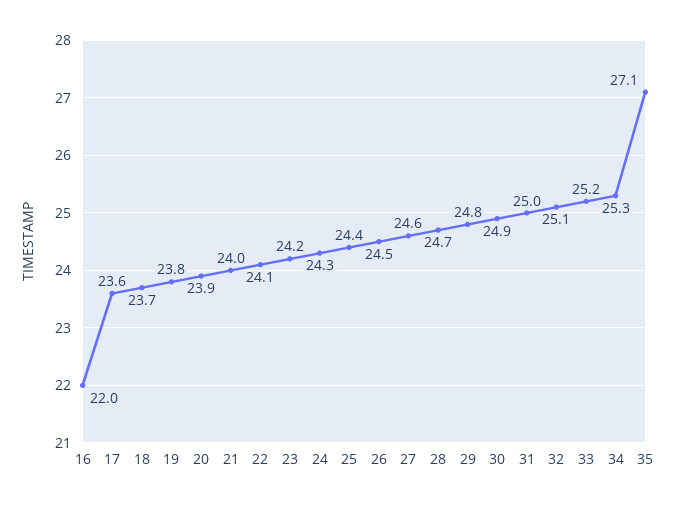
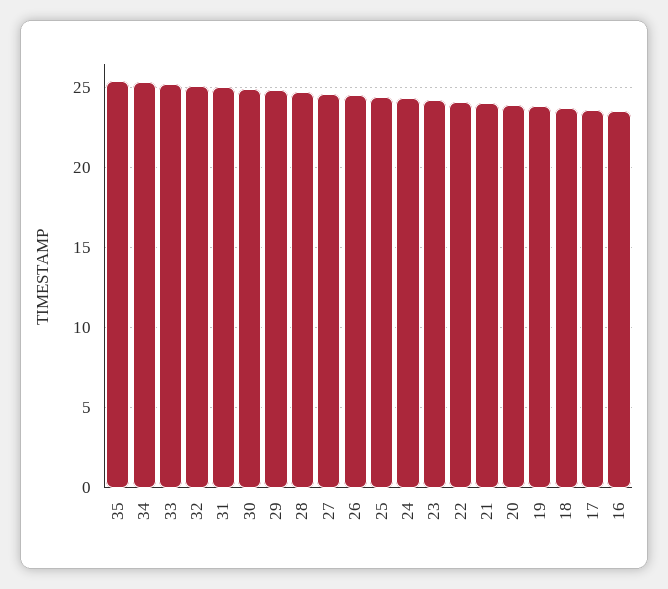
  {
-   "16": 22,
+   "16": 23.5,
    "17": 23.6,
    "18": 23.7,
    "19": 23.8,
    "20": 23.9,
    "21": 24,
    "22": 24.1,
    "23": 24.2,
    "24": 24.3,
    "25": 24.4,
    "26": 24.5,
    "27": 24.6,
    "28": 24.7,
    "29": 24.8,
    "30": 24.9,
    "31": 25,
    "32": 25.1,
    "33": 25.2,
    "34": 25.3,
-   "35": 27.1
+   "35": 25.5
  }

